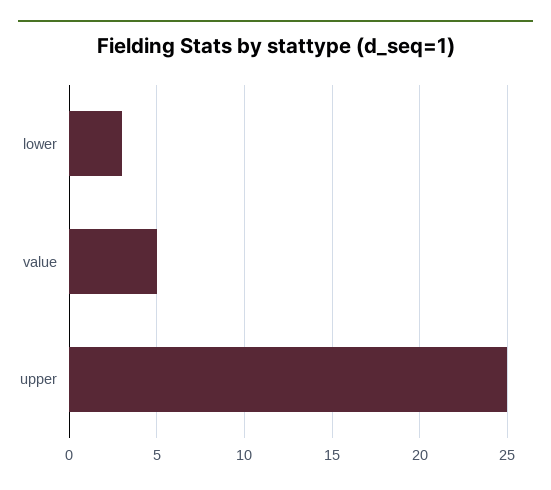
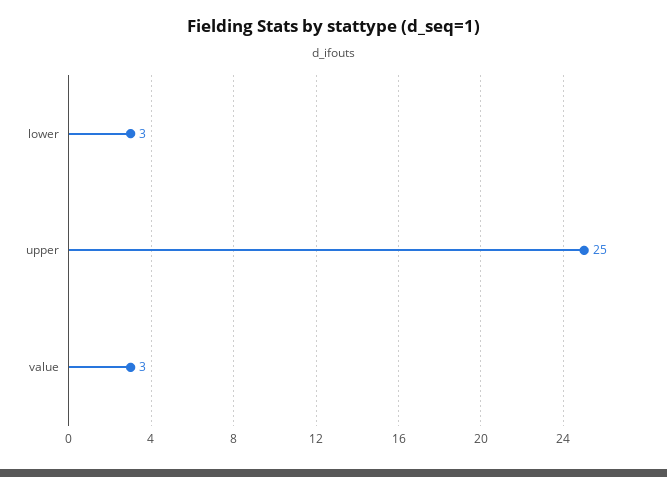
  {
    "lower": 3,
-   "value": 5,
+   "value": 3,
    "upper": 25
  }

